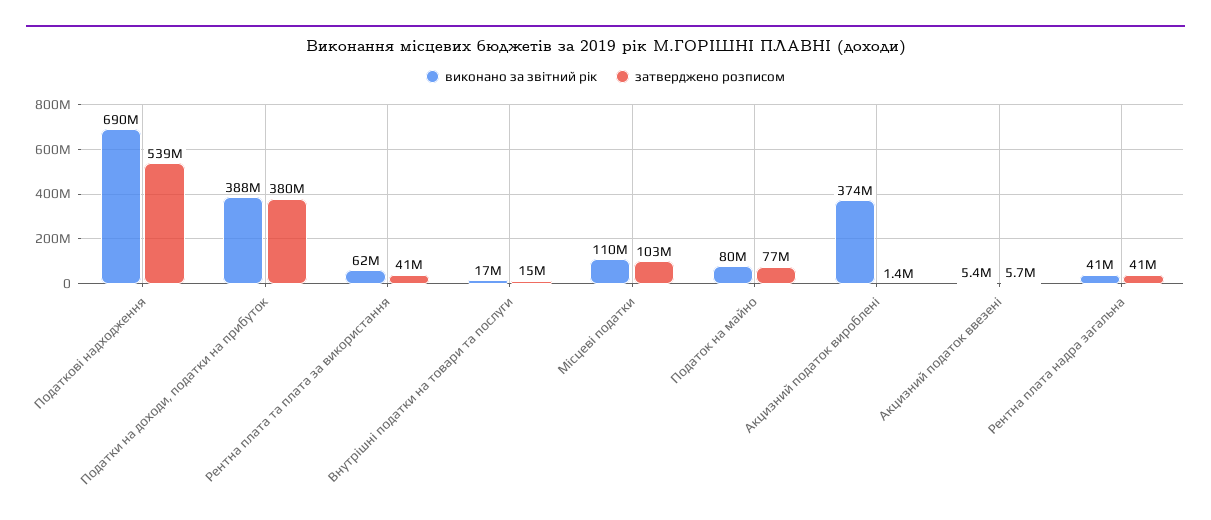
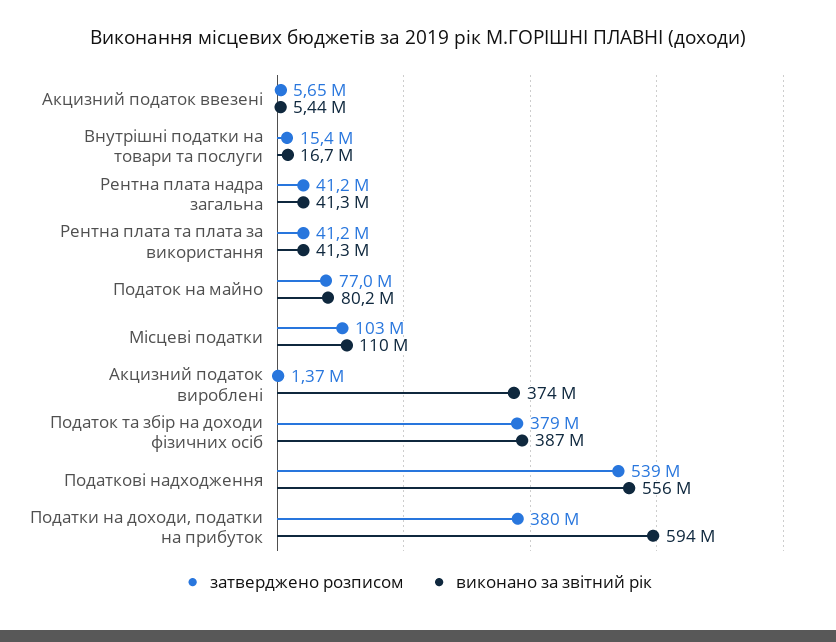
  {
    "виконано за звітний рік": {
-     "Податкові надходження": 690000000,
+     "Податкові надходження": 556000000,
-     "Податки на доходи, податки на прибуток": 388000000,
+     "Податки на доходи, податки на прибуток": 594000000,
-     "Рентна плата та плата за використання": 62000000,
+     "Рентна плата та плата за використання": 41300000,
      "Внутрішні податки на товари та послуги": 16700000,
      "Місцеві податки": 110000000,
      "Податок на майно": 80200000,
      "Акцизний податок вироблені": 374000000,
      "Акцизний податок ввезені": 5440000,
-     "Рентна плата надра загальна": 41300000
+     "Рентна плата надра загальна": 41300000,
+     "Податок та збір на доходи фізичних осіб": 387000000
    },
    "затверджено розписом": {
      "Податкові надходження": 539000000,
      "Податки на доходи, податки на прибуток": 380000000,
      "Рентна плата та плата за використання": 41200000,
      "Внутрішні податки на товари та послуги": 15400000,
      "Місцеві податки": 103000000,
      "Податок на майно": 77000000,
      "Акцизний податок вироблені": 1370000,
      "Акцизний податок ввезені": 5650000,
-     "Рентна плата надра загальна": 41200000
+     "Рентна плата надра загальна": 41200000,
+     "Податок та збір на доходи фізичних осіб": 379000000
    }
  }

